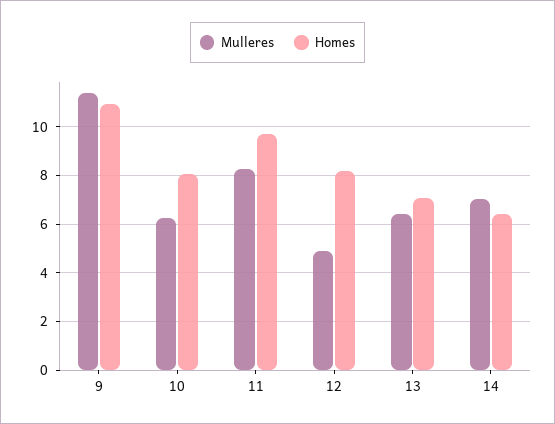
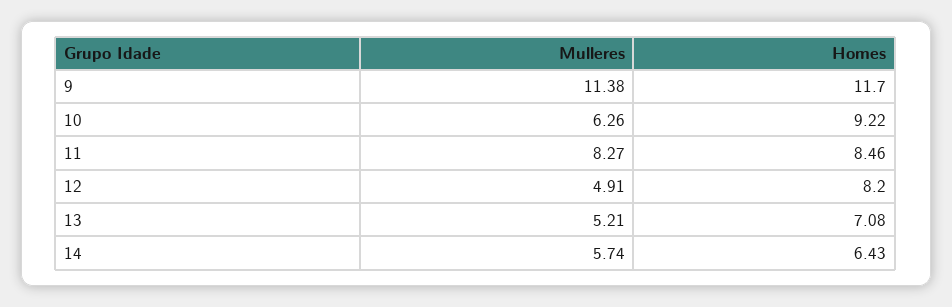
  {
    "Mulleres": {
      "9": 11.38,
      "10": 6.26,
      "11": 8.27,
      "12": 4.91,
-     "13": 6.5,
+     "13": 5.21,
-     "14": 7
+     "14": 5.74
    },
    "Homes": {
-     "9": 11,
+     "9": 11.7,
-     "10": 8,
+     "10": 9.22,
-     "11": 9.75,
+     "11": 8.46,
      "12": 8.2,
      "13": 7.08,
      "14": 6.43
    }
  }

